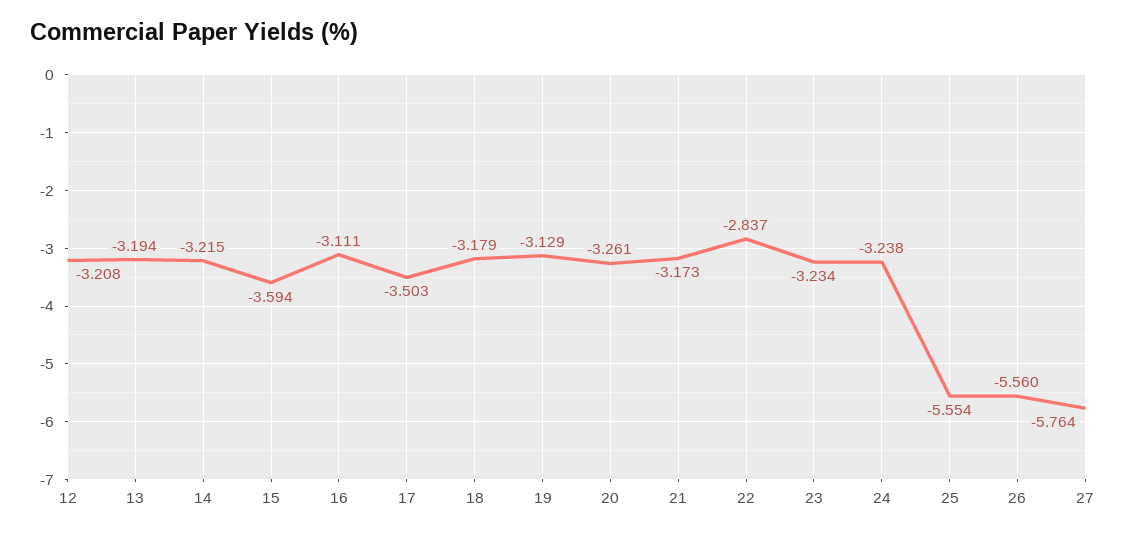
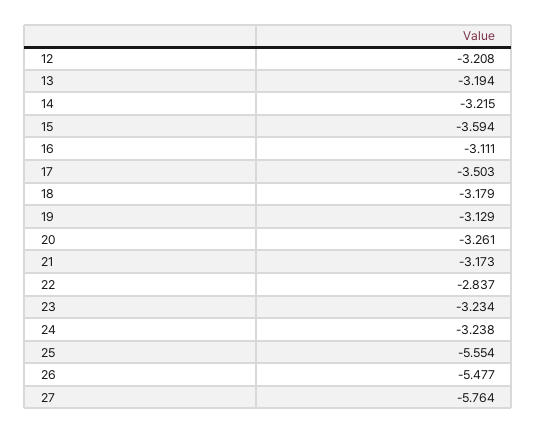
  {
    "12": -3.208,
    "13": -3.194,
    "14": -3.215,
    "15": -3.594,
    "16": -3.111,
    "17": -3.503,
    "18": -3.179,
    "19": -3.129,
    "20": -3.261,
    "21": -3.173,
    "22": -2.837,
    "23": -3.234,
    "24": -3.238,
    "25": -5.554,
-   "26": -5.56,
+   "26": -5.477,
    "27": -5.764
  }

